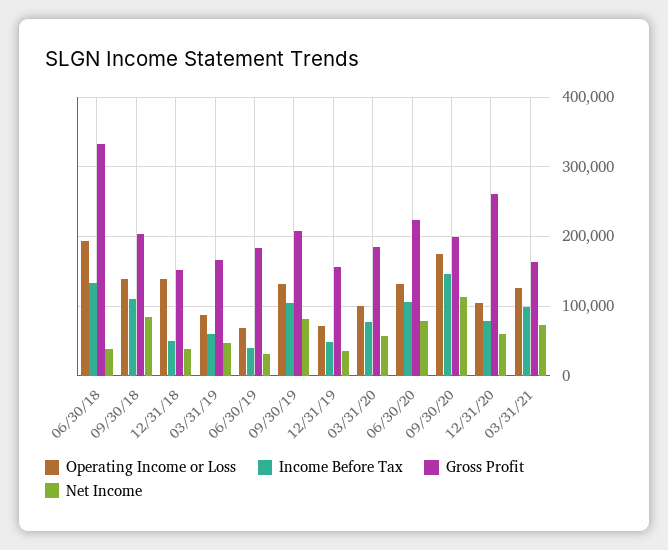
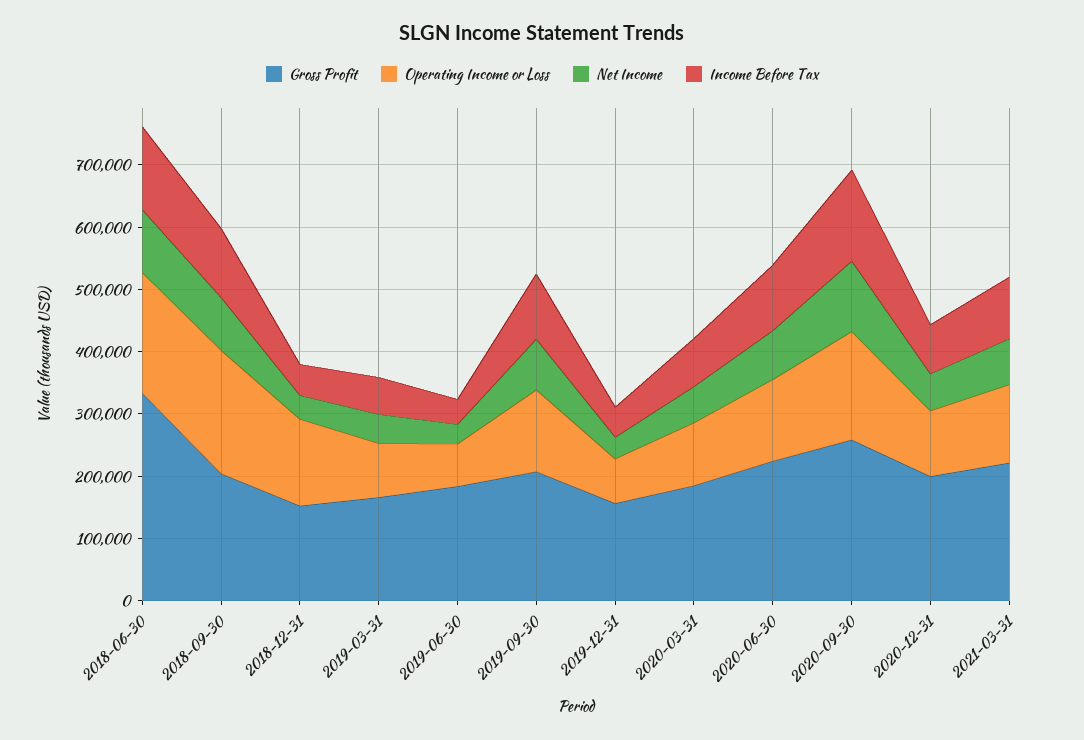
  {
    "Operating Income or Loss": {
      "06/30/18": 190000,
-     "09/30/18": 140000,
+     "09/30/18": 200000,
      "12/31/18": 140000,
      "03/31/19": 90000,
      "06/30/19": 70000,
      "09/30/19": 130000,
      "12/31/19": 70000,
      "03/31/20": 100000,
      "06/30/20": 130000,
      "09/30/20": 170000,
      "12/31/20": 110000,
      "03/31/21": 130000
    },
    "Income Before Tax": {
      "06/30/18": 130000,
      "09/30/18": 110000,
      "12/31/18": 50000,
      "03/31/19": 60000,
      "06/30/19": 40000,
      "09/30/19": 100000,
      "12/31/19": 50000,
      "03/31/20": 80000,
      "06/30/20": 110000,
      "09/30/20": 150000,
      "12/31/20": 80000,
      "03/31/21": 100000
    },
    "Gross Profit": {
      "06/30/18": 330000,
      "09/30/18": 200000,
      "12/31/18": 150000,
      "03/31/19": 170000,
      "06/30/19": 180000,
      "09/30/19": 210000,
      "12/31/19": 160000,
      "03/31/20": 190000,
      "06/30/20": 220000,
-     "09/30/20": 200000,
+     "09/30/20": 260000,
-     "12/31/20": 260000,
+     "12/31/20": 200000,
-     "03/31/21": 160000
+     "03/31/21": 220000
    },
    "Net Income": {
-     "06/30/18": 40000,
+     "06/30/18": 100000,
      "09/30/18": 80000,
      "12/31/18": 40000,
      "03/31/19": 50000,
      "06/30/19": 30000,
      "09/30/19": 80000,
      "12/31/19": 30000,
      "03/31/20": 60000,
      "06/30/20": 80000,
      "09/30/20": 110000,
      "12/31/20": 60000,
      "03/31/21": 70000
    }
  }

